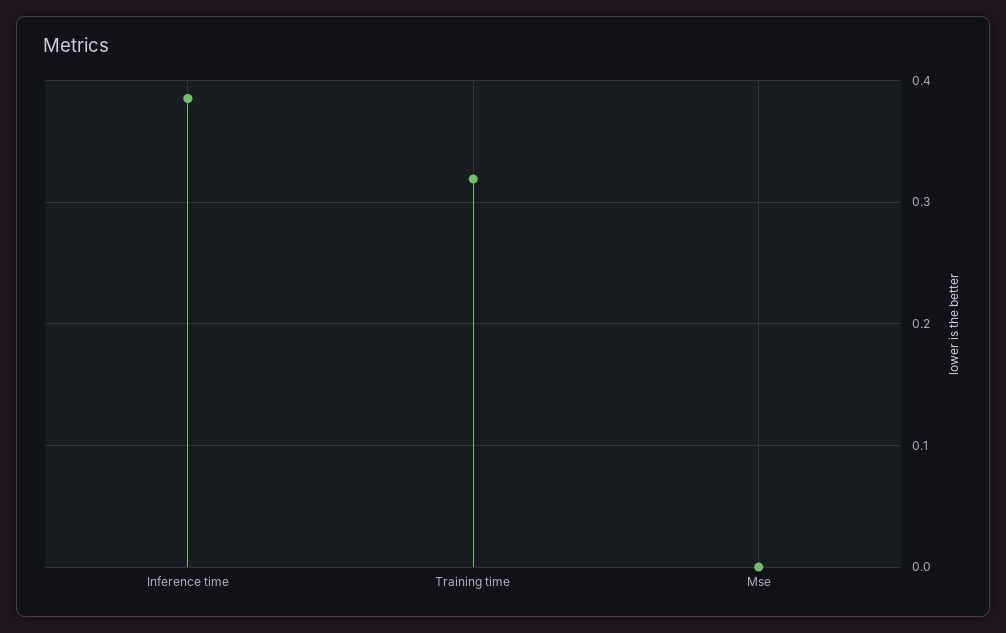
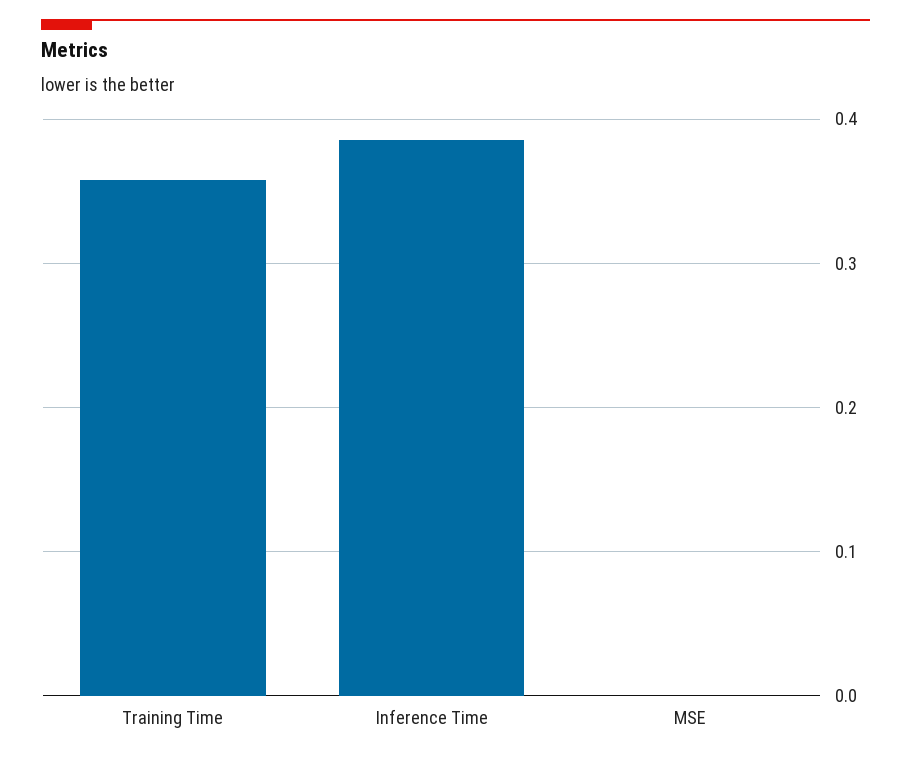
  {
    "Inference time": 0.39,
-   "Training time": 0.32,
+   "Training time": 0.36,
    "Mse": 0
  }

